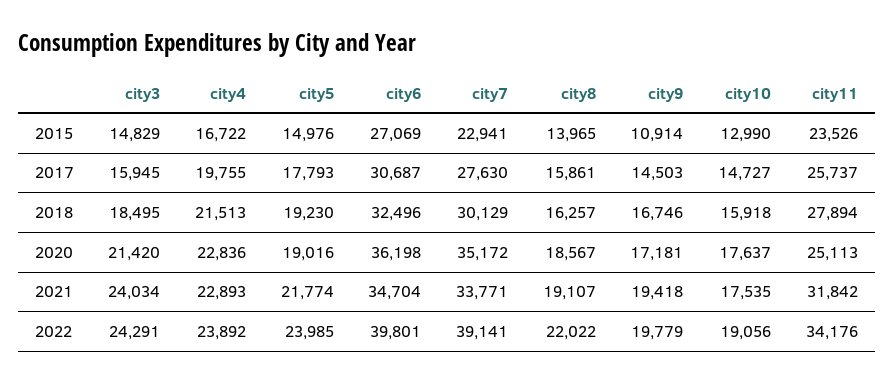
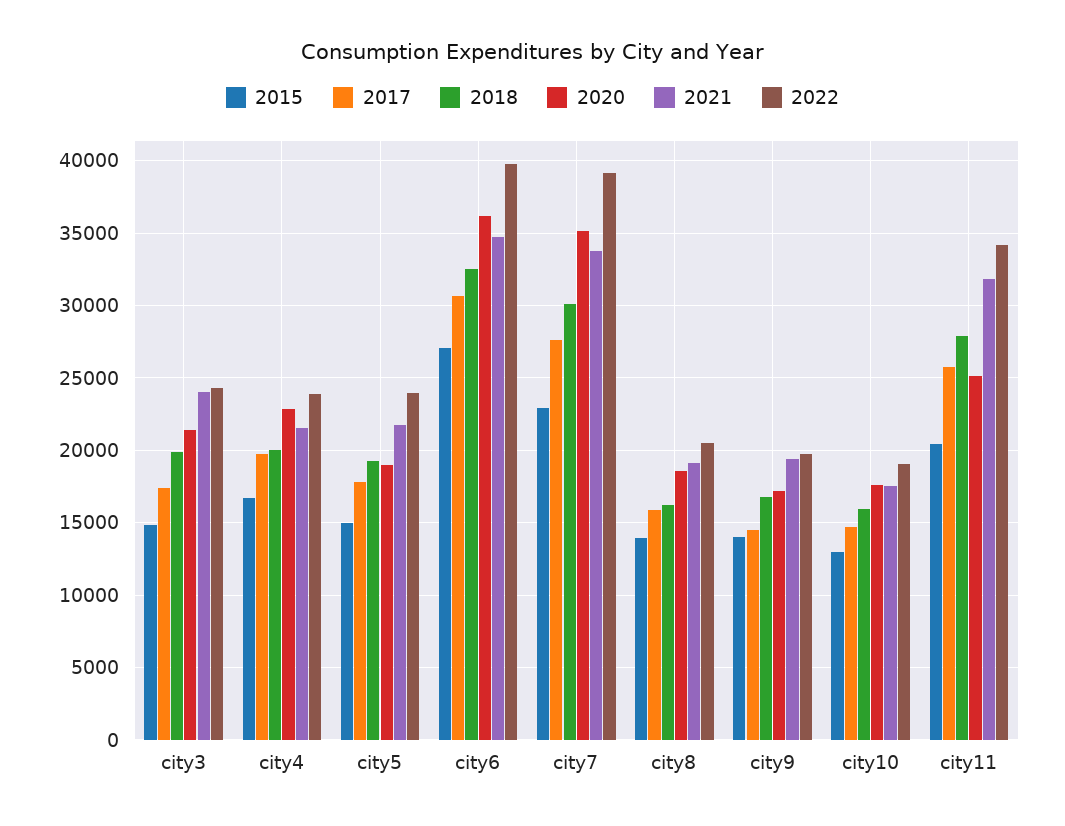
  {
    "2015": {
      "city3": 14829,
      "city4": 16722,
      "city5": 14976,
      "city6": 27069,
      "city7": 22941,
      "city8": 13965,
-     "city9": 10914,
+     "city9": 14000,
      "city10": 12990,
-     "city11": 23526
+     "city11": 20500
    },
    "2017": {
-     "city3": 15945,
+     "city3": 17500,
      "city4": 19755,
      "city5": 17793,
      "city6": 30687,
      "city7": 27630,
      "city8": 15861,
      "city9": 14503,
      "city10": 14727,
      "city11": 25737
    },
    "2018": {
-     "city3": 18495,
+     "city3": 20000,
-     "city4": 21513,
+     "city4": 20000,
      "city5": 19230,
      "city6": 32496,
      "city7": 30129,
      "city8": 16257,
      "city9": 16746,
      "city10": 15918,
      "city11": 27894
    },
    "2020": {
      "city3": 21420,
      "city4": 22836,
      "city5": 19016,
      "city6": 36198,
      "city7": 35172,
      "city8": 18567,
      "city9": 17181,
      "city10": 17637,
      "city11": 25113
    },
    "2021": {
      "city3": 24034,
-     "city4": 22893,
+     "city4": 21500,
      "city5": 21774,
      "city6": 34704,
      "city7": 33771,
      "city8": 19107,
      "city9": 19418,
      "city10": 17535,
      "city11": 31842
    },
    "2022": {
      "city3": 24291,
      "city4": 23892,
      "city5": 23985,
      "city6": 39801,
      "city7": 39141,
-     "city8": 22022,
+     "city8": 20500,
      "city9": 19779,
      "city10": 19056,
      "city11": 34176
    }
  }

